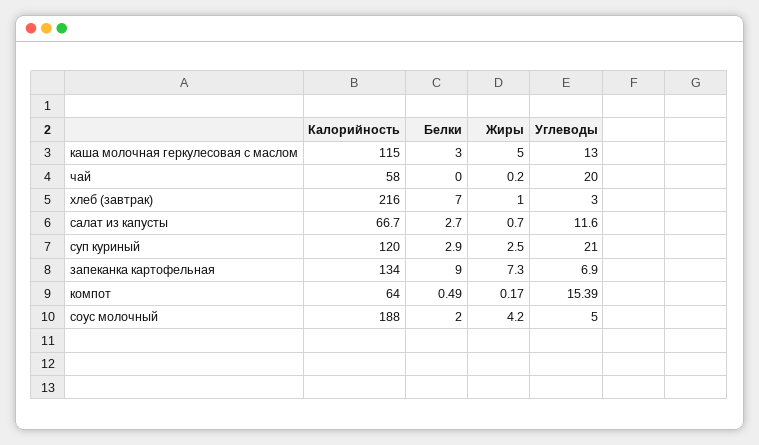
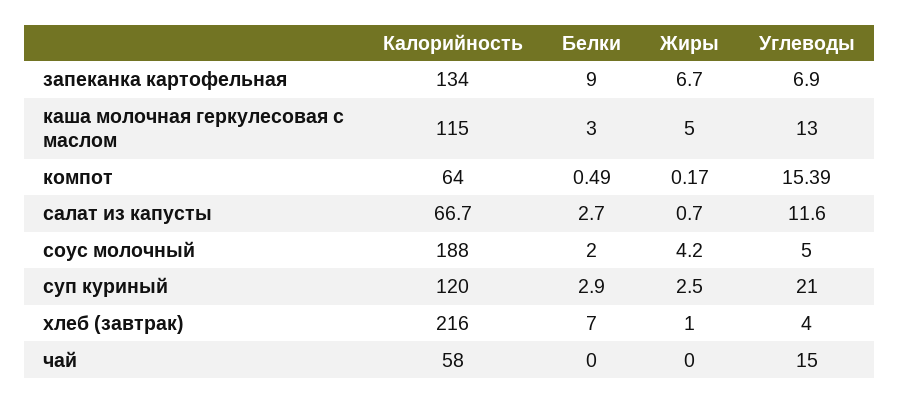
  {
    "Калорийность": {
      "каша молочная геркулесовая с маслом": 115,
      "чай": 58,
      "хлеб (завтрак)": 216,
      "салат из капусты": 66.7,
      "суп куриный": 120,
      "запеканка картофельная": 134,
      "компот": 64,
      "соус молочный": 188
    },
    "Белки": {
      "каша молочная геркулесовая с маслом": 3,
      "чай": 0,
      "хлеб (завтрак)": 7,
      "салат из капусты": 2.7,
      "суп куриный": 2.9,
      "запеканка картофельная": 9,
      "компот": 0.49,
      "соус молочный": 2
    },
    "Жиры": {
      "каша молочная геркулесовая с маслом": 5,
-     "чай": 0.2,
+     "чай": 0,
      "хлеб (завтрак)": 1,
      "салат из капусты": 0.7,
      "суп куриный": 2.5,
-     "запеканка картофельная": 7.3,
+     "запеканка картофельная": 6.7,
      "компот": 0.17,
      "соус молочный": 4.2
    },
    "Углеводы": {
      "каша молочная геркулесовая с маслом": 13,
-     "чай": 20,
+     "чай": 15,
-     "хлеб (завтрак)": 3,
+     "хлеб (завтрак)": 4,
      "салат из капусты": 11.6,
      "суп куриный": 21,
      "запеканка картофельная": 6.9,
      "компот": 15.39,
      "соус молочный": 5
    }
  }

